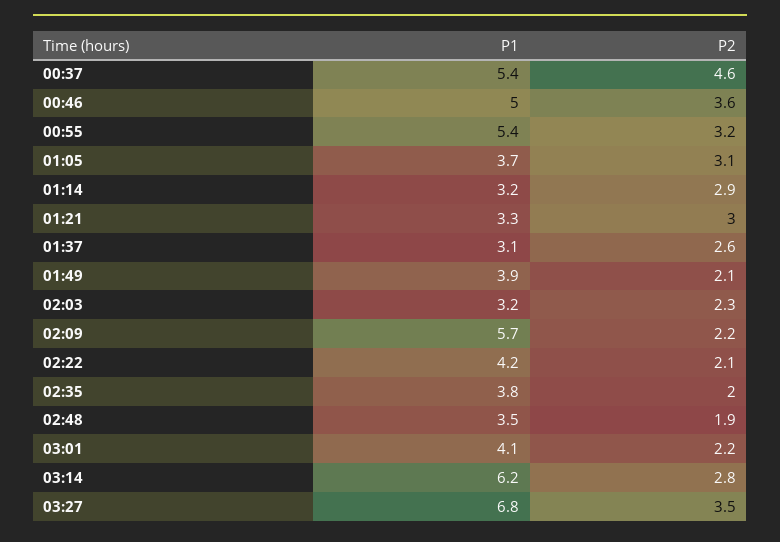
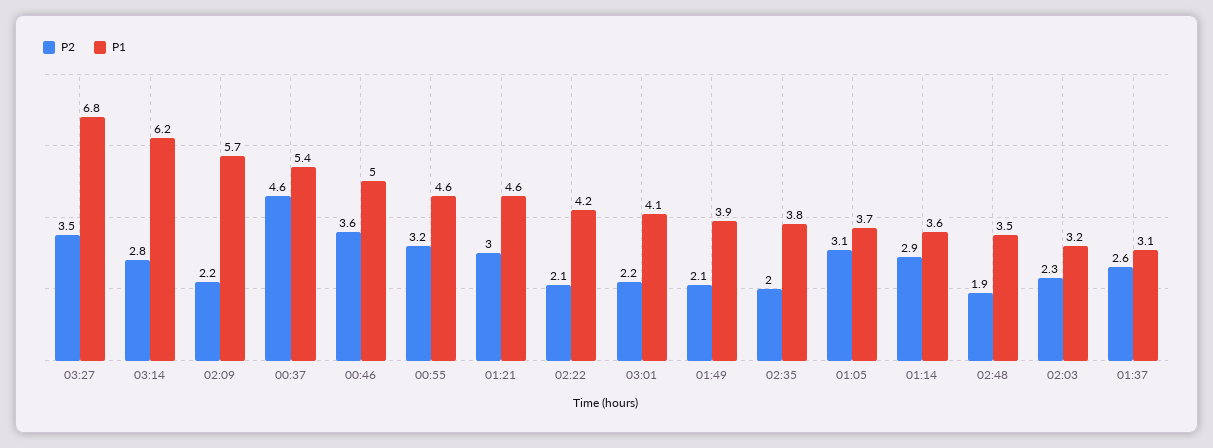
  {
    "P1": {
      "00:37": 5.4,
      "00:46": 5,
-     "00:55": 5.4,
+     "00:55": 4.6,
      "01:05": 3.7,
-     "01:14": 3.2,
+     "01:14": 3.6,
-     "01:21": 3.3,
+     "01:21": 4.6,
      "01:37": 3.1,
      "01:49": 3.9,
      "02:03": 3.2,
      "02:09": 5.7,
      "02:22": 4.2,
      "02:35": 3.8,
      "02:48": 3.5,
      "03:01": 4.1,
      "03:14": 6.2,
      "03:27": 6.8
    },
    "P2": {
      "00:37": 4.6,
      "00:46": 3.6,
      "00:55": 3.2,
      "01:05": 3.1,
      "01:14": 2.9,
      "01:21": 3,
      "01:37": 2.6,
      "01:49": 2.1,
      "02:03": 2.3,
      "02:09": 2.2,
      "02:22": 2.1,
      "02:35": 2,
      "02:48": 1.9,
      "03:01": 2.2,
      "03:14": 2.8,
      "03:27": 3.5
    }
  }

